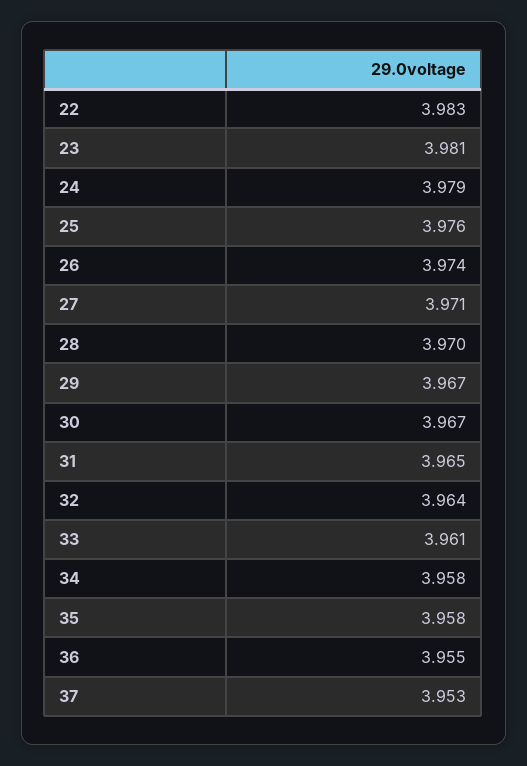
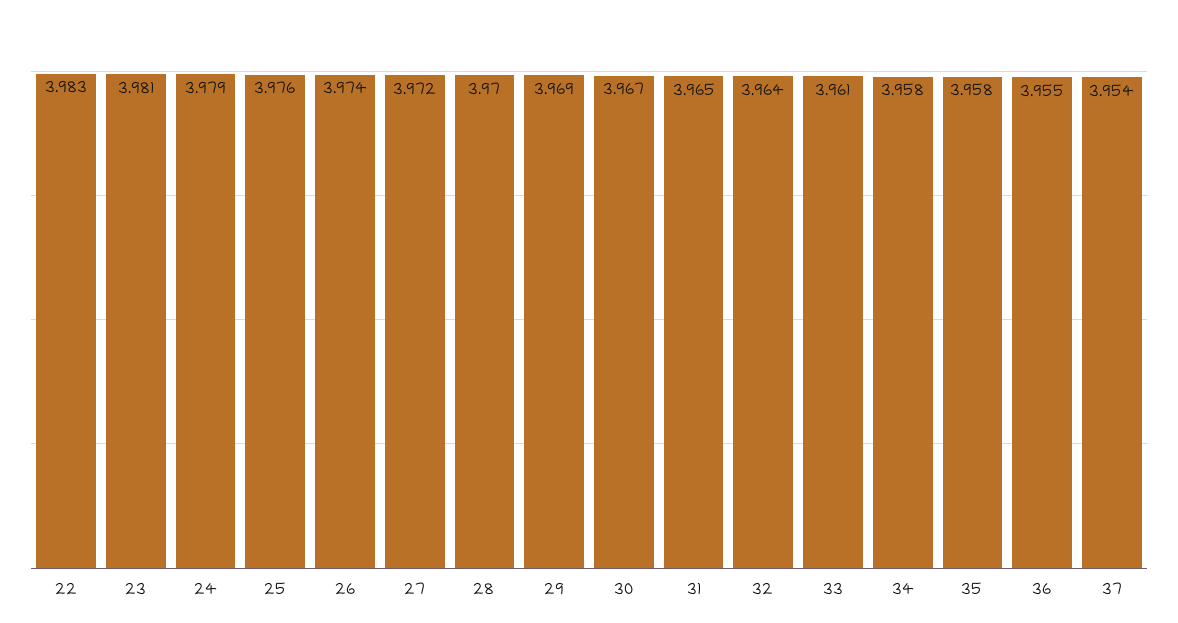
  {
    "22": 3.983,
    "23": 3.981,
    "24": 3.979,
    "25": 3.976,
    "26": 3.974,
-   "27": 3.971,
+   "27": 3.972,
    "28": 3.97,
-   "29": 3.967,
+   "29": 3.969,
    "30": 3.967,
    "31": 3.965,
    "32": 3.964,
    "33": 3.961,
    "34": 3.958,
    "35": 3.958,
    "36": 3.955,
-   "37": 3.953
+   "37": 3.954
  }

